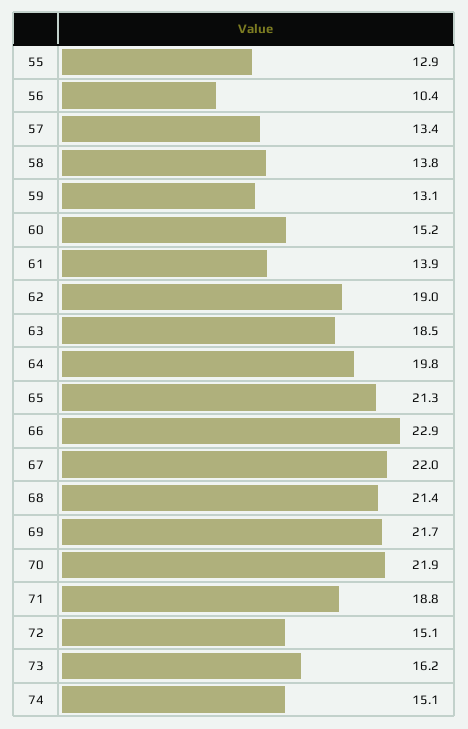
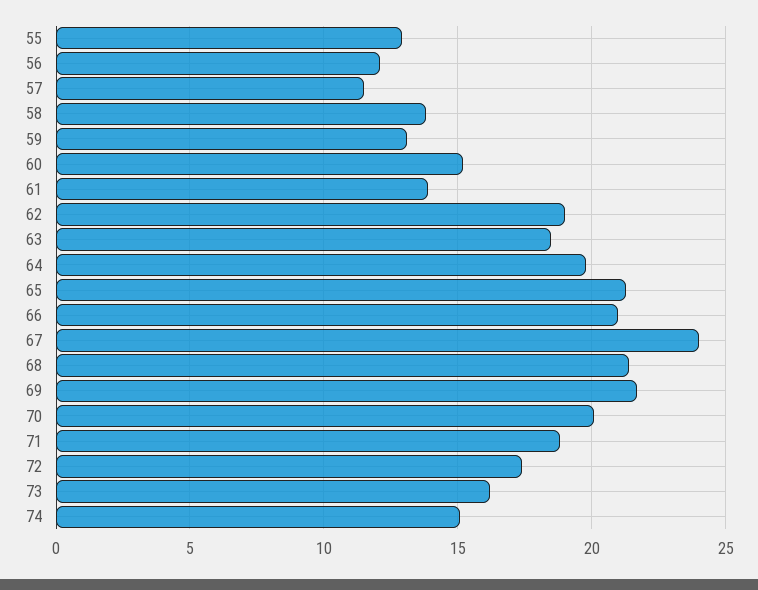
  {
    "55": 12.9,
-   "56": 10.4,
+   "56": 12,
-   "57": 13.4,
+   "57": 11.5,
    "58": 13.8,
    "59": 13.1,
    "60": 15.2,
    "61": 13.9,
    "62": 19,
    "63": 18.5,
    "64": 19.8,
    "65": 21.3,
-   "66": 22.9,
+   "66": 21,
-   "67": 22,
+   "67": 24,
    "68": 21.4,
    "69": 21.7,
-   "70": 21.9,
+   "70": 20,
    "71": 18.8,
-   "72": 15.1,
+   "72": 17.5,
    "73": 16.2,
    "74": 15.1
  }

